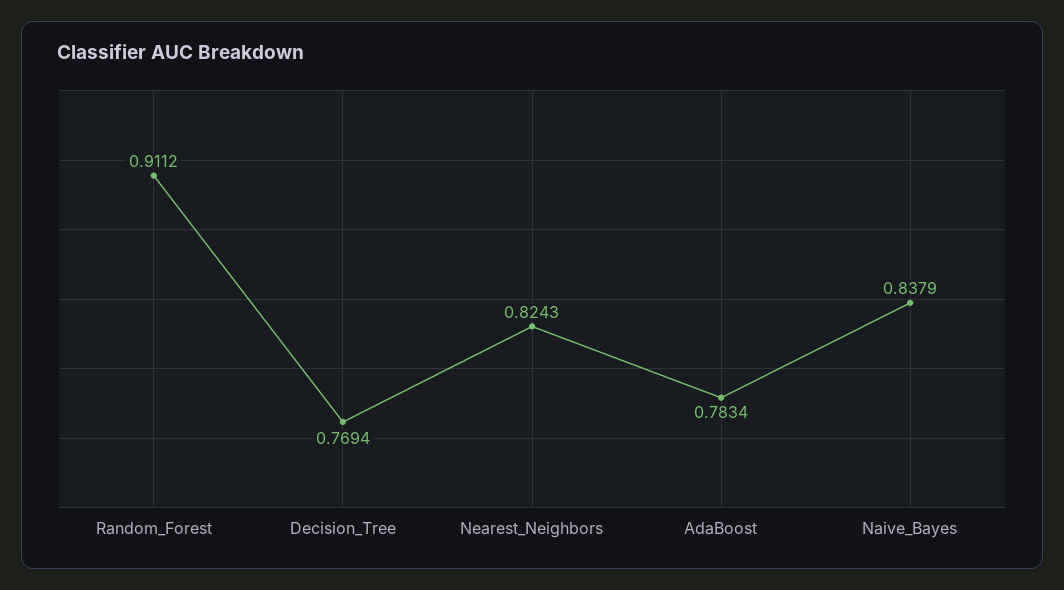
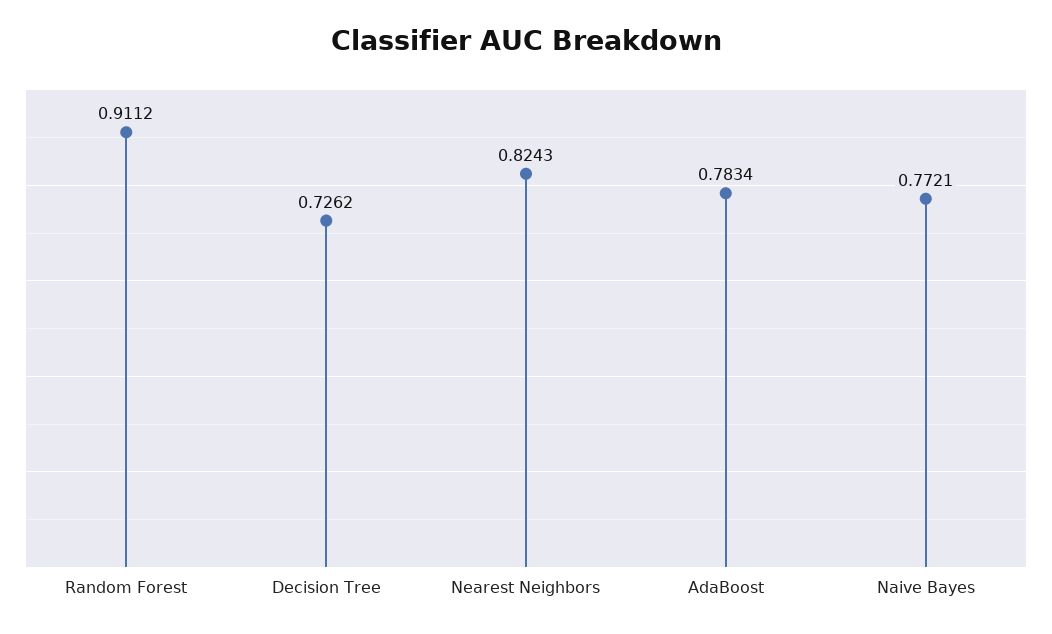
  {
    "Random_Forest": 0.9112,
-   "Decision_Tree": 0.7694,
+   "Decision_Tree": 0.7262,
    "Nearest_Neighbors": 0.8243,
    "AdaBoost": 0.7834,
-   "Naive_Bayes": 0.8379
+   "Naive_Bayes": 0.7721
  }

